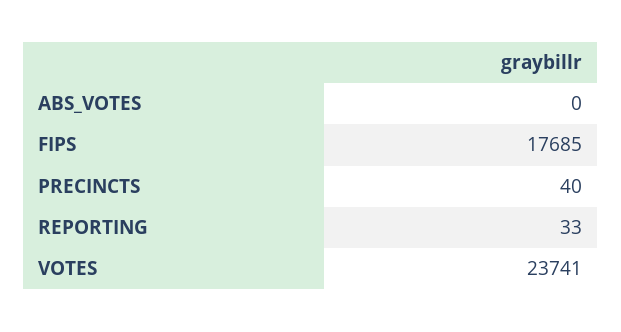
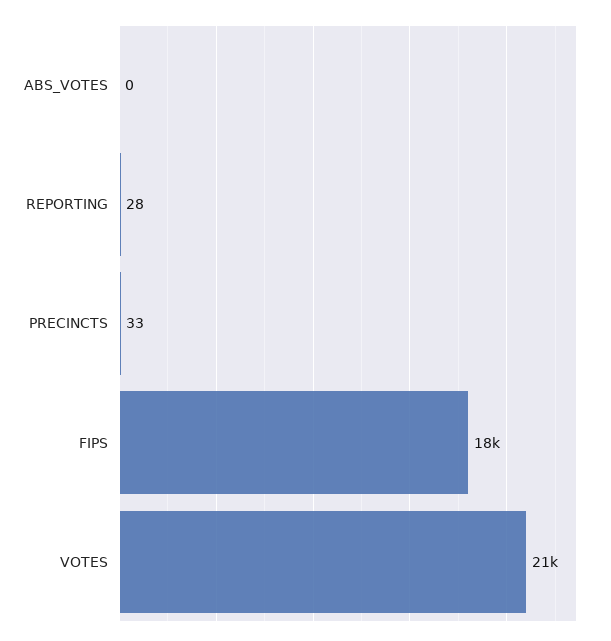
  {
    "ABS_VOTES": 0,
    "FIPS": 17685,
-   "PRECINCTS": 40,
+   "PRECINCTS": 33,
-   "REPORTING": 33,
+   "REPORTING": 28,
-   "VOTES": 23741
+   "VOTES": 21000
  }

